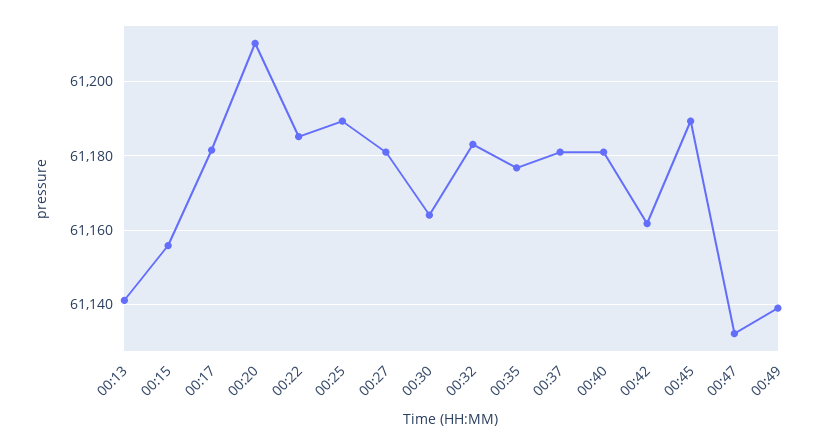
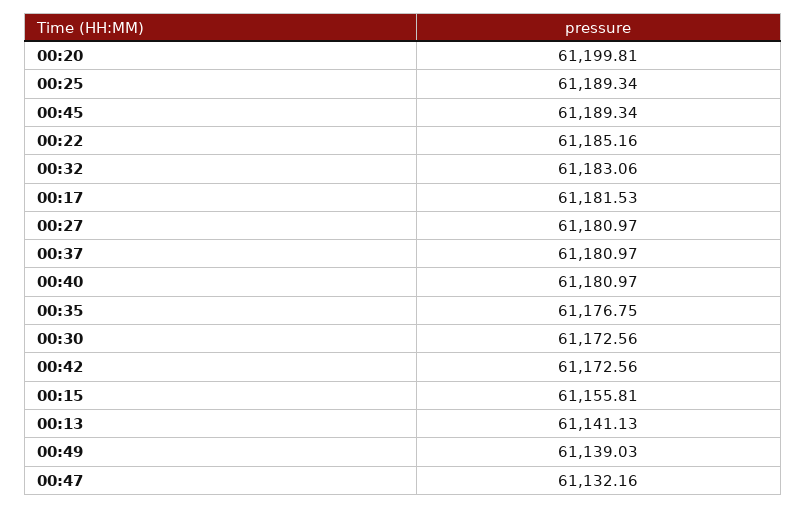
  {
    "00:13": 61141.13,
    "00:15": 61155.81,
    "00:17": 61181.53,
-   "00:20": 61210,
+   "00:20": 61199.81,
    "00:22": 61185.16,
    "00:25": 61189.34,
    "00:27": 61180.97,
-   "00:30": 61164,
+   "00:30": 61172.56,
    "00:32": 61183.06,
    "00:35": 61176.75,
    "00:37": 61180.97,
    "00:40": 61180.97,
-   "00:42": 61162,
+   "00:42": 61172.56,
    "00:45": 61189.34,
    "00:47": 61132.16,
    "00:49": 61139.03
  }

